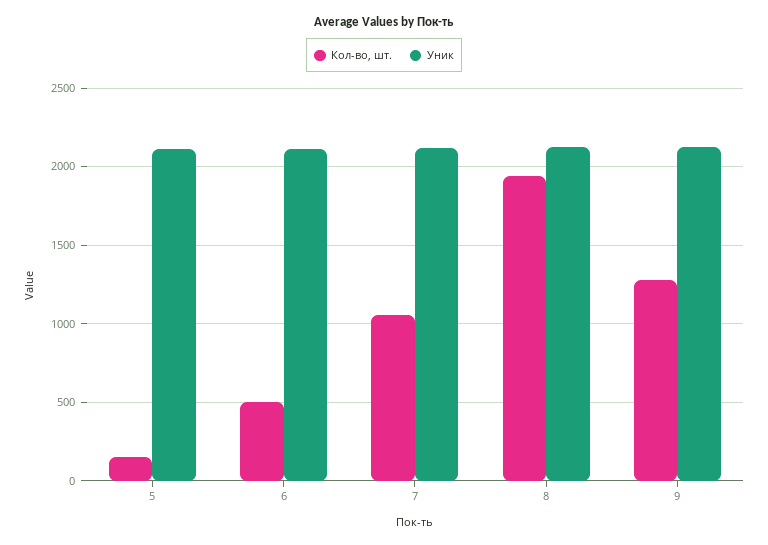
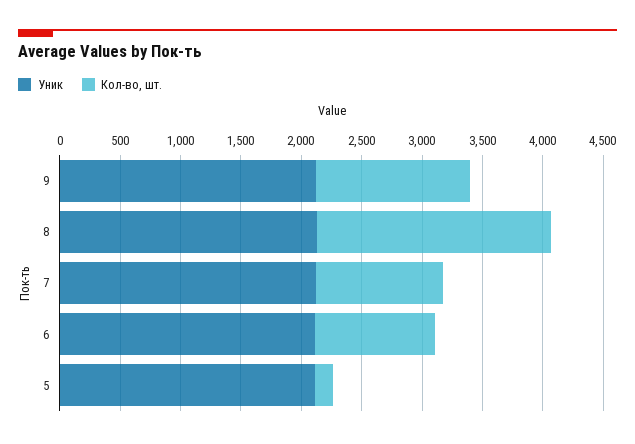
  {
    "Кол-во, шт.": {
      "5": 150,
-     "6": 500,
+     "6": 1000,
      "7": 1050,
      "8": 1950,
      "9": 1300
    },
    "Уник": {
      "5": 2100,
      "6": 2100,
      "7": 2100,
      "8": 2150,
      "9": 2100
    }
  }

